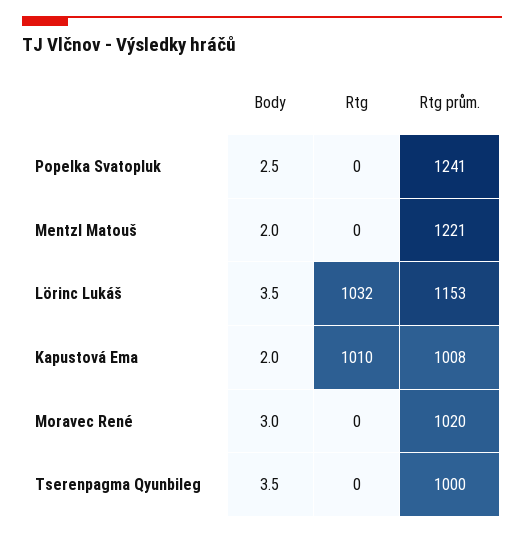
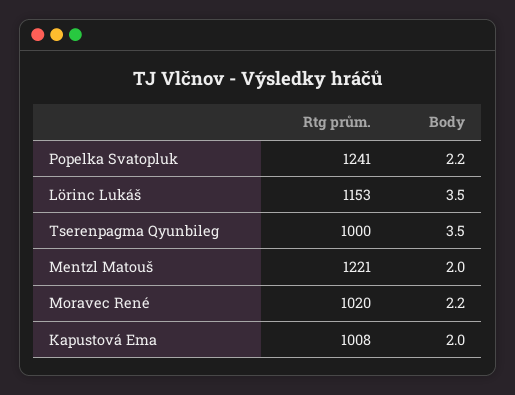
  {
    "Body": {
-     "Popelka Svatopluk": 2.5,
+     "Popelka Svatopluk": 2.2,
      "Mentzl Matouš": 2,
      "Lörinc Lukáš": 3.5,
      "Kapustová Ema": 2,
-     "Moravec René": 3,
+     "Moravec René": 2.2,
      "Tserenpagma Qyunbileg": 3.5
    },
-   "Rtg": {
-     "Popelka Svatopluk": 0,
-     "Mentzl Matouš": 0,
-     "Lörinc Lukáš": 1032,
-     "Kapustová Ema": 1010,
-     "Moravec René": 0,
-     "Tserenpagma Qyunbileg": 0
-   },
    "Rtg prům.": {
      "Popelka Svatopluk": 1241,
      "Mentzl Matouš": 1221,
      "Lörinc Lukáš": 1153,
      "Kapustová Ema": 1008,
      "Moravec René": 1020,
      "Tserenpagma Qyunbileg": 1000
    }
  }

